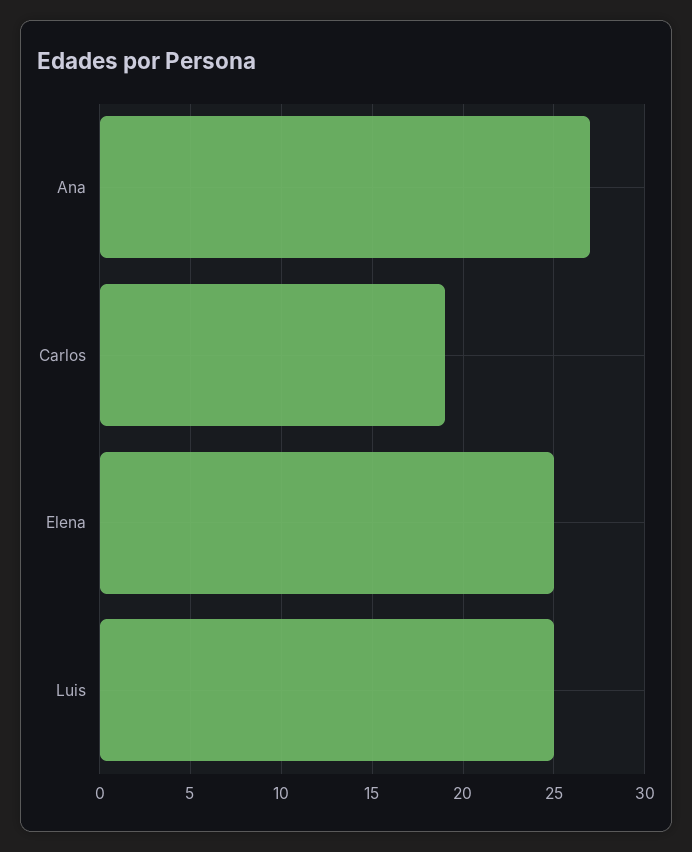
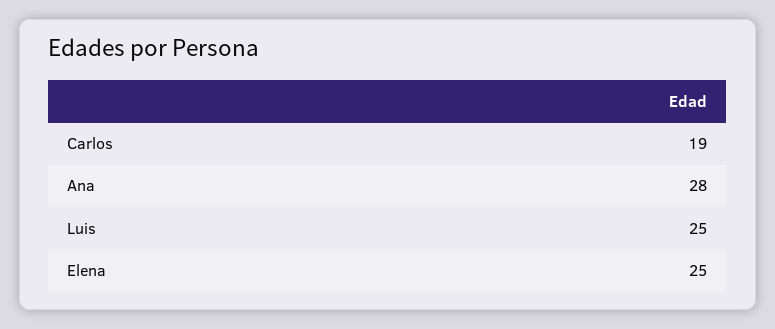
  {
-   "Ana": 27,
+   "Ana": 28,
    "Carlos": 19,
    "Elena": 25,
    "Luis": 25
  }

